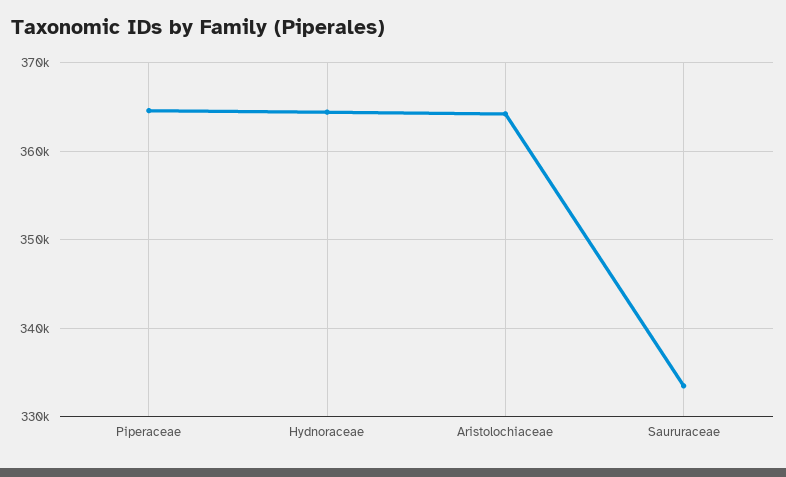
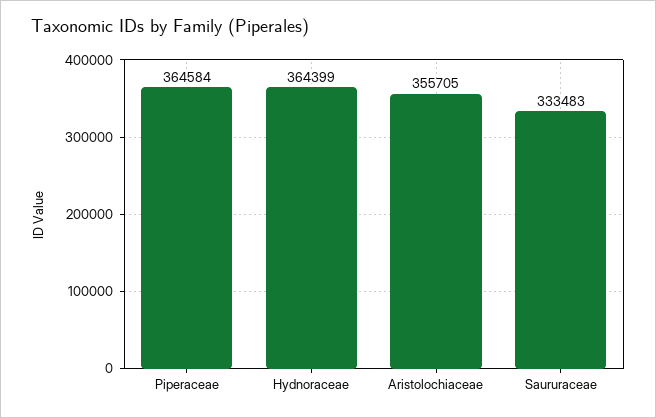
  {
    "Piperaceae": 364584,
    "Hydnoraceae": 364399,
-   "Aristolochiaceae": 364000,
+   "Aristolochiaceae": 355705,
    "Saururaceae": 333483
  }

